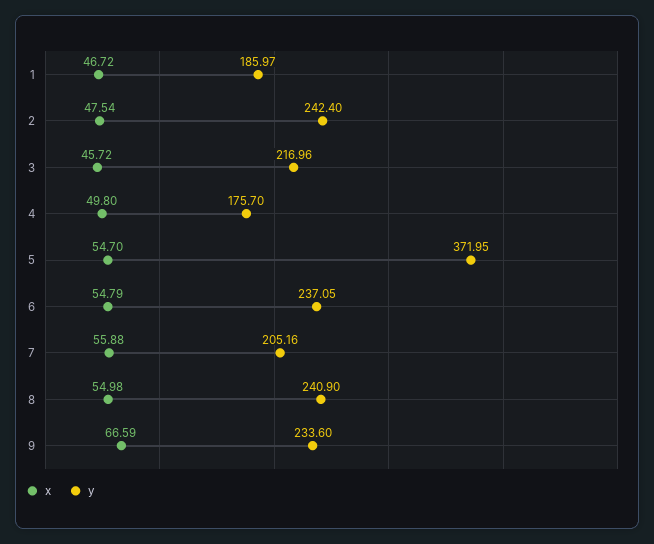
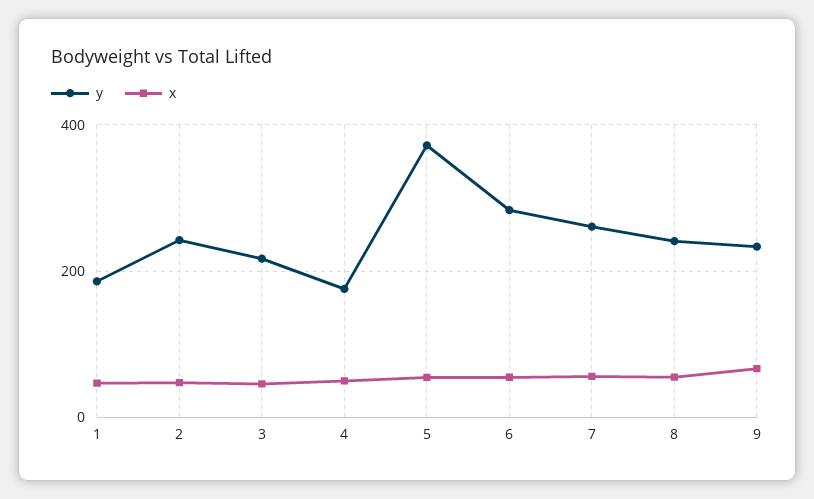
  {
    "x": {
      "1": 46.72,
      "2": 47.54,
      "3": 45.72,
      "4": 49.8,
      "5": 54.7,
      "6": 54.79,
      "7": 55.88,
      "8": 54.98,
      "9": 66.59
    },
    "y": {
      "1": 185.97,
      "2": 242.4,
      "3": 216.96,
      "4": 175.7,
      "5": 371.95,
-     "6": 237.05,
+     "6": 280,
-     "7": 205.16,
+     "7": 260,
      "8": 240.9,
      "9": 233.6
    }
  }

